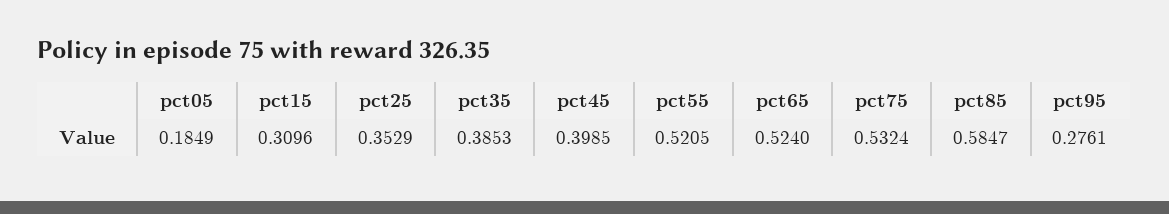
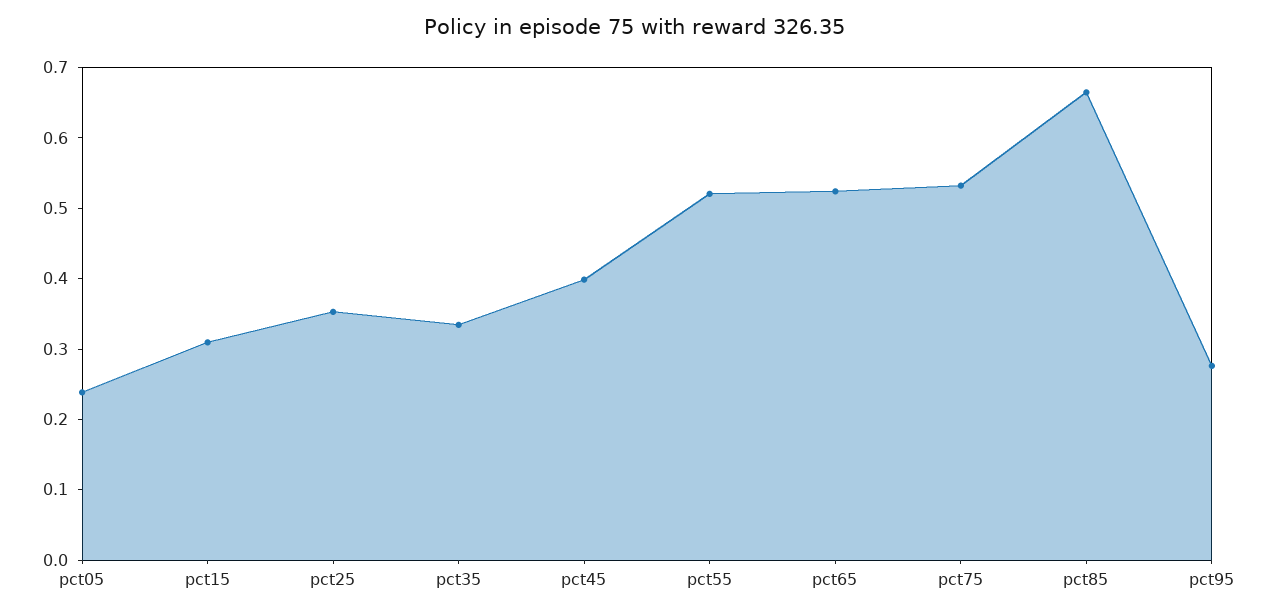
  {
-   "pct05": 0.1849,
+   "pct05": 0.24,
    "pct15": 0.3096,
    "pct25": 0.3529,
-   "pct35": 0.3853,
+   "pct35": 0.34,
    "pct45": 0.3985,
    "pct55": 0.5205,
    "pct65": 0.524,
    "pct75": 0.5324,
-   "pct85": 0.5847,
+   "pct85": 0.66,
    "pct95": 0.2761
  }

